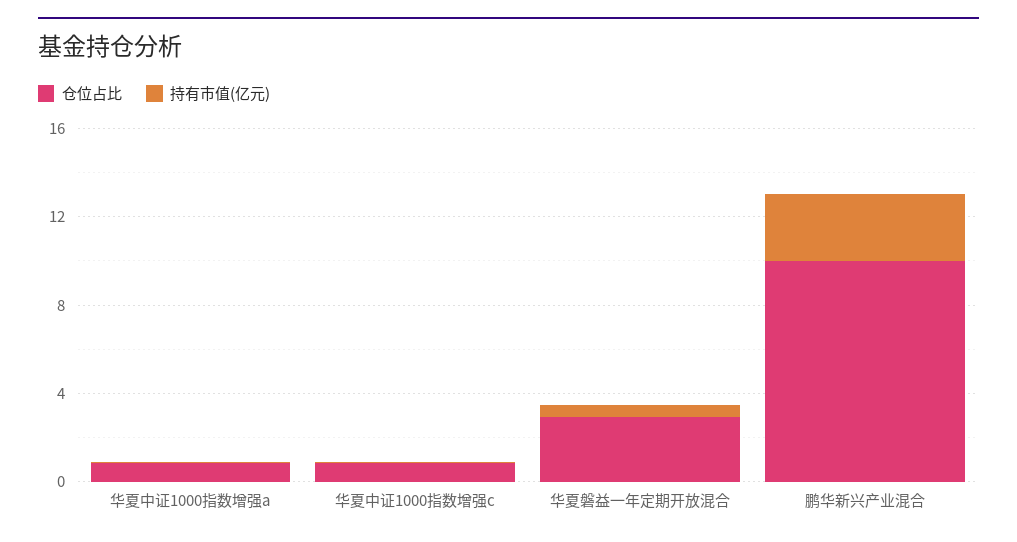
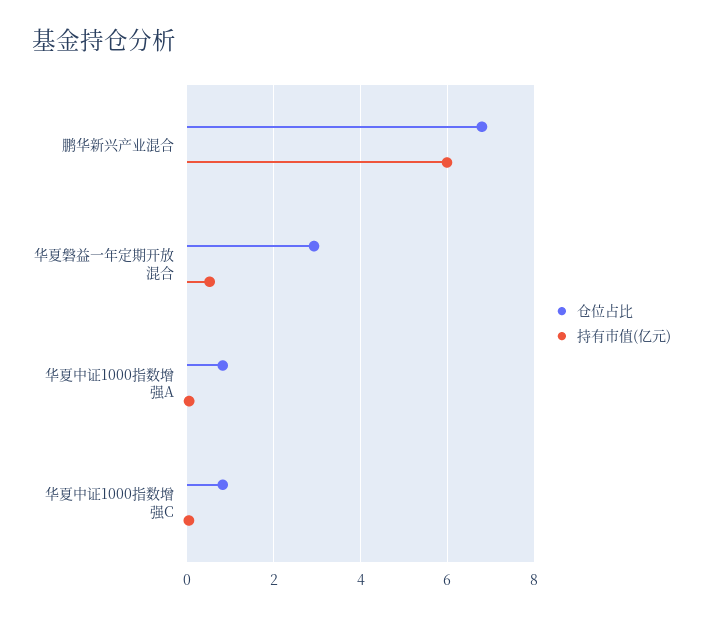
  {
    "仓位占比": {
      "华夏中证1000指数增强a": 0.8,
      "华夏中证1000指数增强c": 0.8,
      "华夏磐益一年定期开放混合": 3,
-     "鹏华新兴产业混合": 10
+     "鹏华新兴产业混合": 6.8
    },
    "持有市值(亿元)": {
      "华夏中证1000指数增强a": 0,
      "华夏中证1000指数增强c": 0,
      "华夏磐益一年定期开放混合": 0.6,
-     "鹏华新兴产业混合": 3
+     "鹏华新兴产业混合": 6
    }
  }

